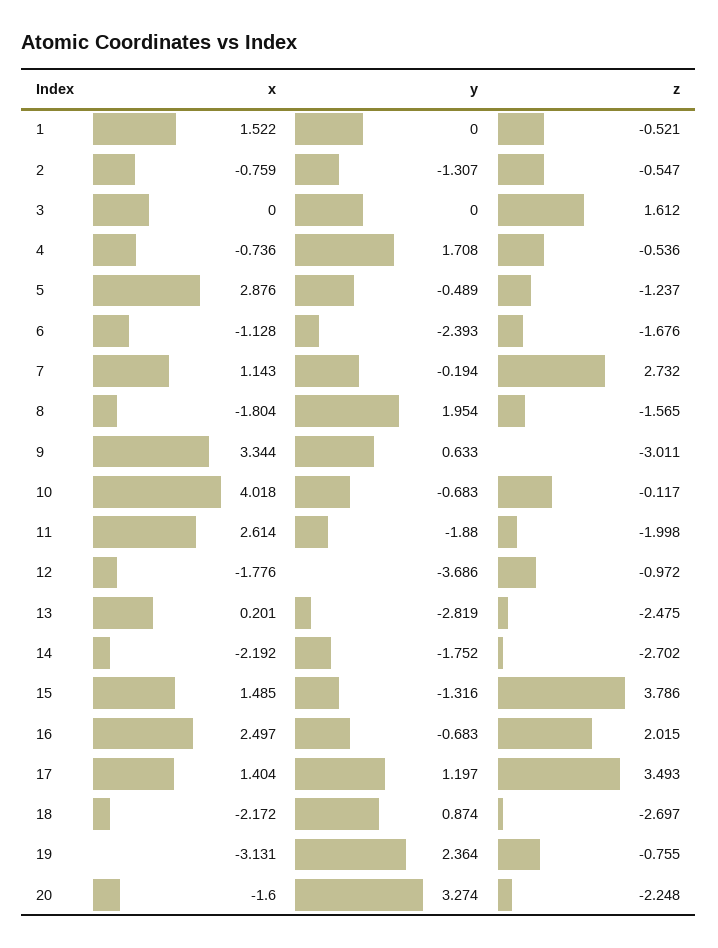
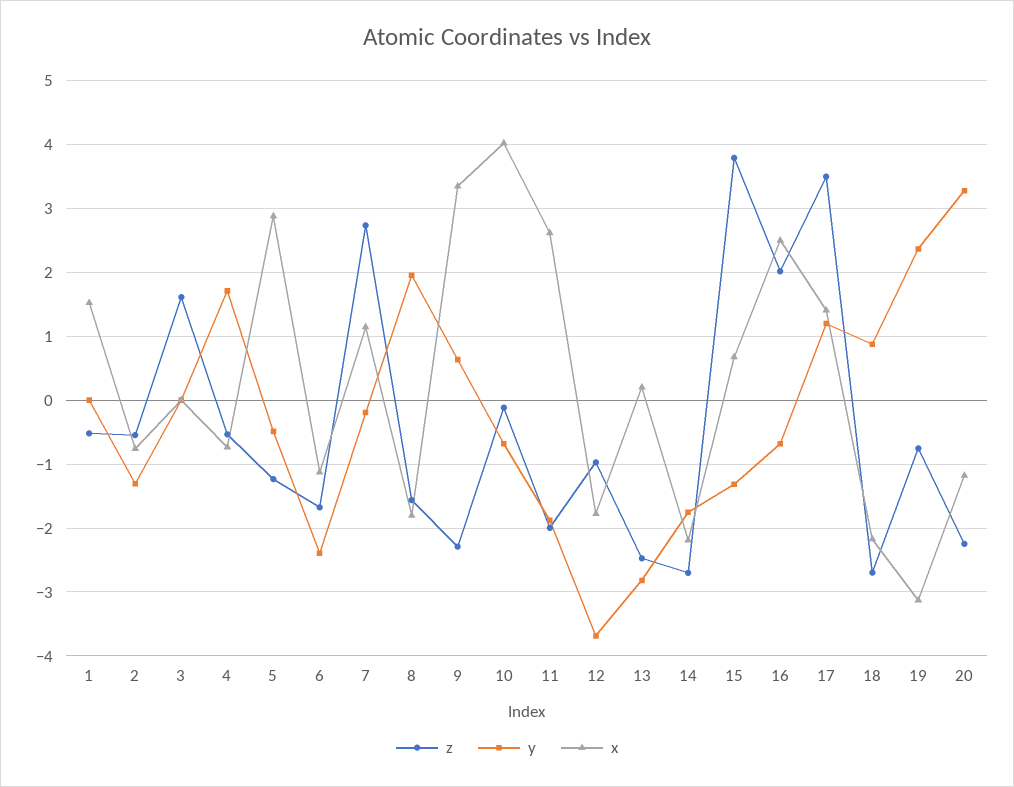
  {
    "x": {
      "1": 1.522,
      "2": -0.759,
      "3": 0,
      "4": -0.736,
      "5": 2.876,
      "6": -1.128,
      "7": 1.143,
      "8": -1.804,
      "9": 3.344,
      "10": 4.018,
      "11": 2.614,
      "12": -1.776,
      "13": 0.201,
      "14": -2.192,
-     "15": 1.485,
+     "15": 0.7,
      "16": 2.497,
      "17": 1.404,
      "18": -2.172,
      "19": -3.131,
-     "20": -1.6
+     "20": -1.2
    },
    "y": {
      "1": 0,
      "2": -1.307,
      "3": 0,
      "4": 1.708,
      "5": -0.489,
      "6": -2.393,
      "7": -0.194,
      "8": 1.954,
      "9": 0.633,
      "10": -0.683,
      "11": -1.88,
      "12": -3.686,
      "13": -2.819,
      "14": -1.752,
      "15": -1.316,
      "16": -0.683,
      "17": 1.197,
      "18": 0.874,
      "19": 2.364,
      "20": 3.274
    },
    "z": {
      "1": -0.521,
      "2": -0.547,
      "3": 1.612,
      "4": -0.536,
      "5": -1.237,
      "6": -1.676,
      "7": 2.732,
      "8": -1.565,
-     "9": -3.011,
+     "9": -2.3,
      "10": -0.117,
      "11": -1.998,
      "12": -0.972,
      "13": -2.475,
      "14": -2.702,
      "15": 3.786,
      "16": 2.015,
      "17": 3.493,
      "18": -2.697,
      "19": -0.755,
      "20": -2.248
    }
  }

